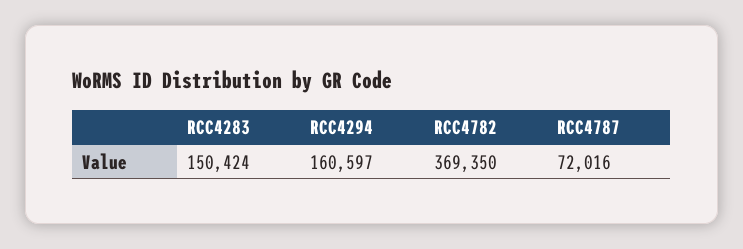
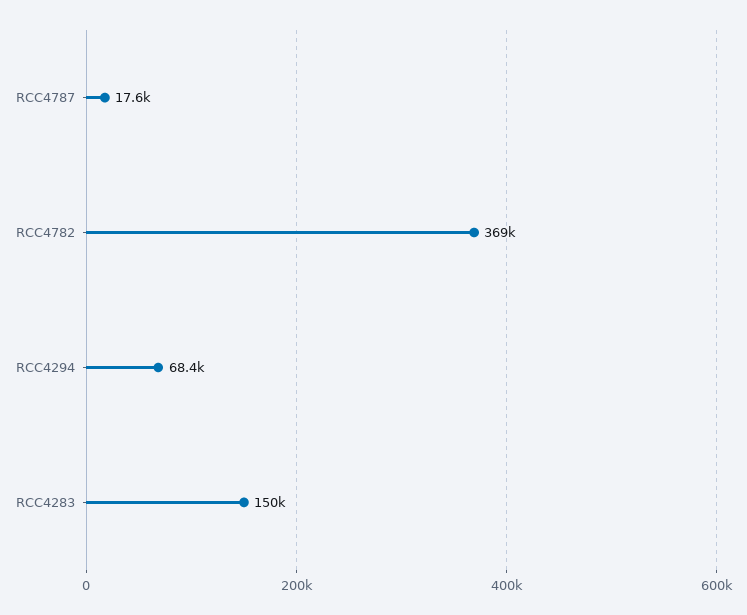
  {
    "RCC4283": 150424,
-   "RCC4294": 160597,
+   "RCC4294": 68400,
    "RCC4782": 369350,
-   "RCC4787": 72016
+   "RCC4787": 17600
  }

